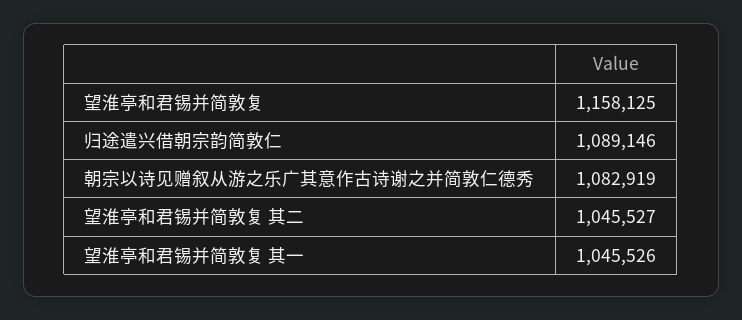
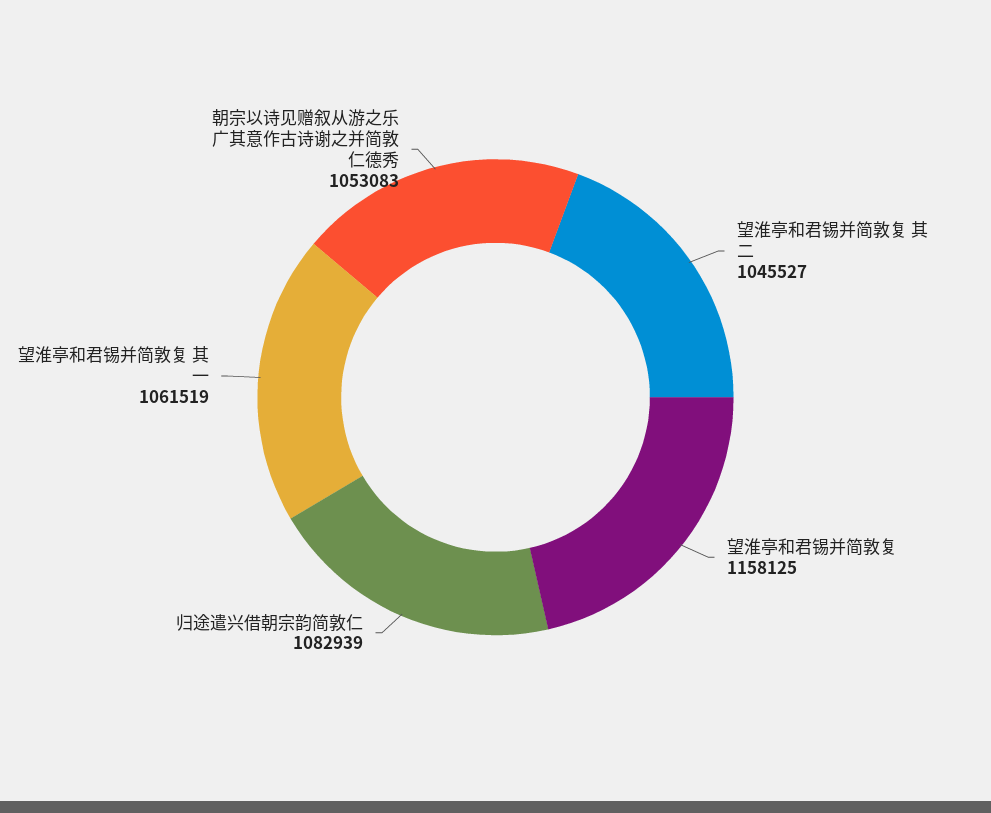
  {
    "望淮亭和君锡并简敦复": 1158125,
-   "归途遣兴借朝宗韵简敦仁": 1089146,
+   "归途遣兴借朝宗韵简敦仁": 1082939,
-   "朝宗以诗见赠叙从游之乐广其意作古诗谢之并简敦仁德秀": 1082919,
+   "朝宗以诗见赠叙从游之乐广其意作古诗谢之并简敦仁德秀": 1053083,
    "望淮亭和君锡并简敦复 其二": 1045527,
-   "望淮亭和君锡并简敦复 其一": 1045526
+   "望淮亭和君锡并简敦复 其一": 1061519
  }

